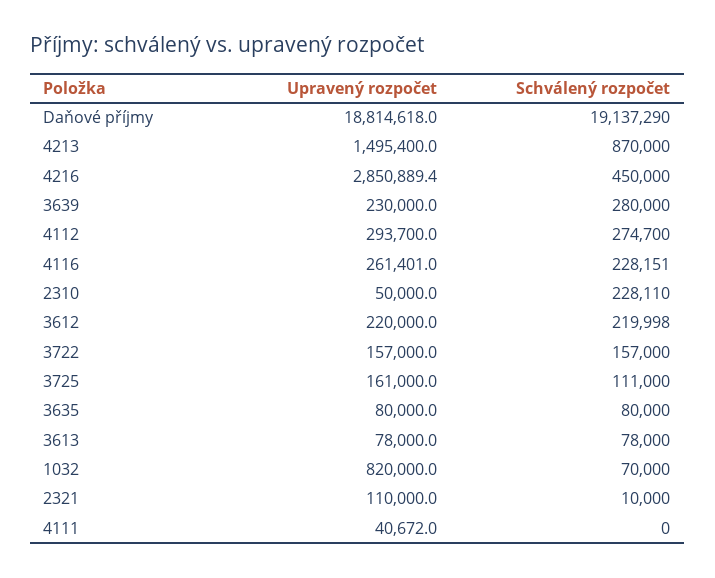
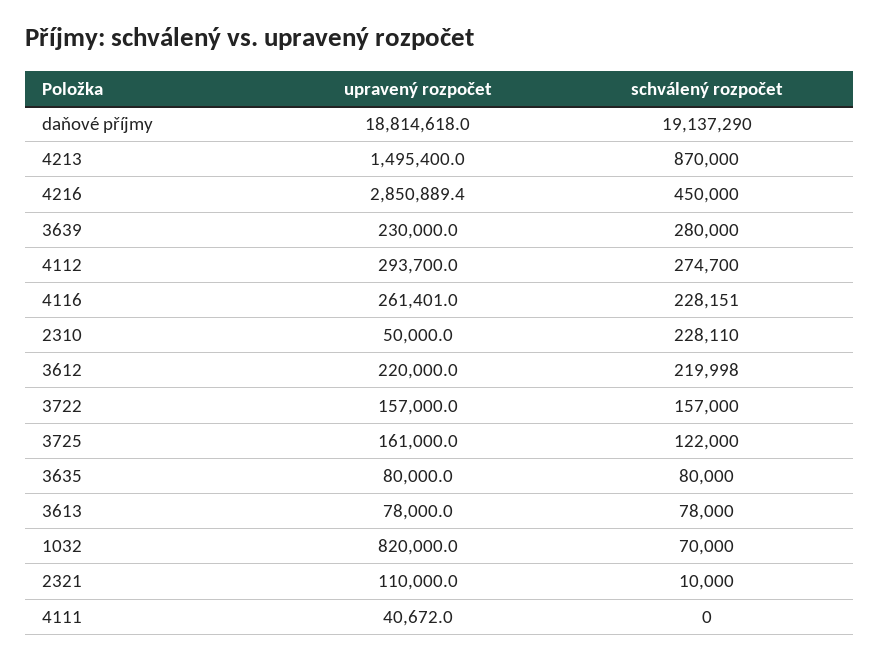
  {
    "Upravený rozpočet": {
      "Daňové příjmy": 18814618,
      "4213": 1495400,
      "4216": 2850889.4,
      "3639": 230000,
      "4112": 293700,
      "4116": 261401,
      "2310": 50000,
      "3612": 220000,
      "3722": 157000,
      "3725": 161000,
      "3635": 80000,
      "3613": 78000,
      "1032": 820000,
      "2321": 110000,
      "4111": 40672
    },
    "Schválený rozpočet": {
      "Daňové příjmy": 19137290,
      "4213": 870000,
      "4216": 450000,
      "3639": 280000,
      "4112": 274700,
      "4116": 228151,
      "2310": 228110,
      "3612": 219998,
      "3722": 157000,
-     "3725": 111000,
+     "3725": 122000,
      "3635": 80000,
      "3613": 78000,
      "1032": 70000,
      "2321": 10000,
      "4111": 0
    }
  }

